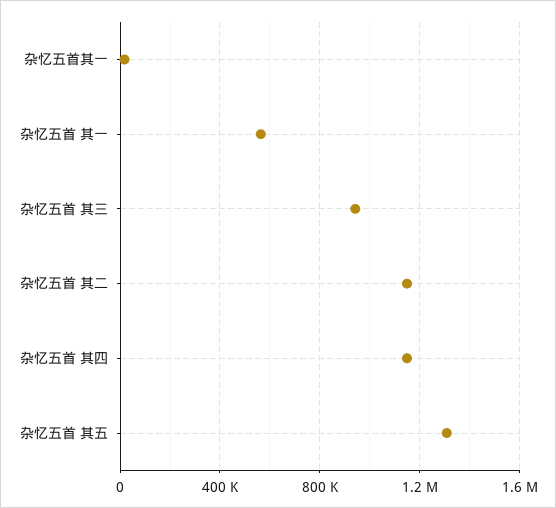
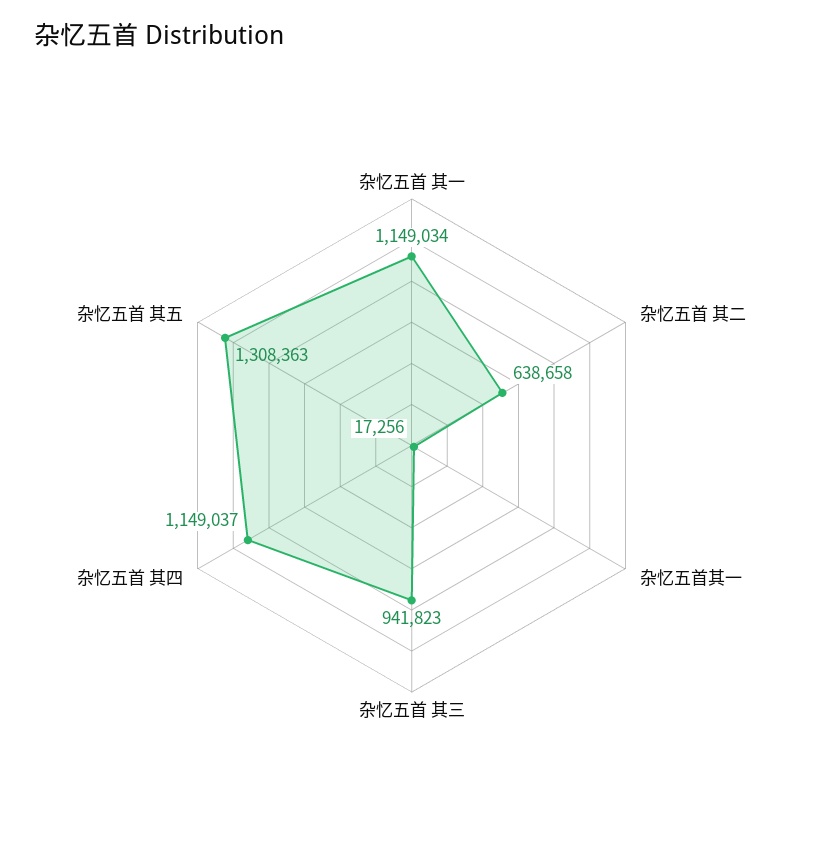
  {
    "杂忆五首其一": 17256,
-   "杂忆五首 其一": 550000,
+   "杂忆五首 其一": 1149034,
    "杂忆五首 其三": 941823,
-   "杂忆五首 其二": 1150000,
+   "杂忆五首 其二": 638658,
    "杂忆五首 其四": 1149037,
    "杂忆五首 其五": 1308363
  }

